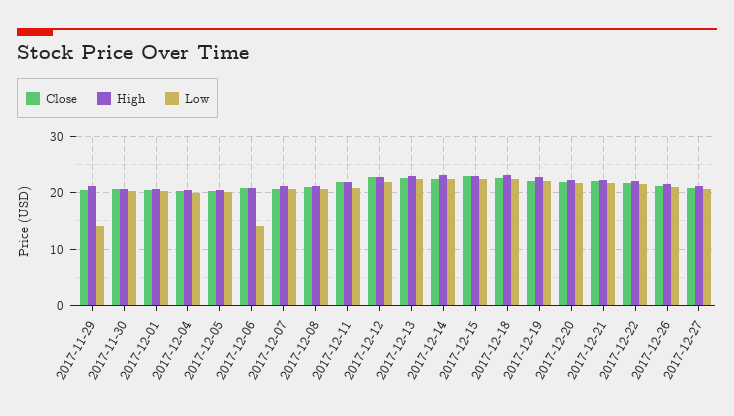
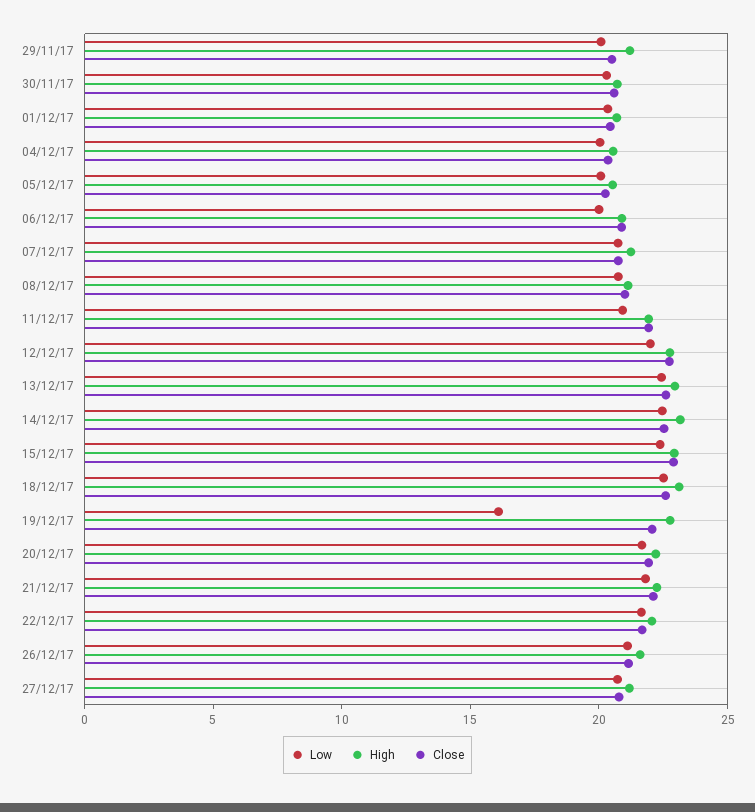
  {
    "Close": {
      "2017-11-29": 21,
      "2017-11-30": 21,
      "2017-12-01": 20,
      "2017-12-04": 20,
      "2017-12-05": 20,
      "2017-12-06": 21,
      "2017-12-07": 21,
      "2017-12-08": 21,
      "2017-12-11": 22,
      "2017-12-12": 23,
      "2017-12-13": 23,
      "2017-12-14": 23,
      "2017-12-15": 23,
      "2017-12-18": 23,
      "2017-12-19": 22,
      "2017-12-20": 22,
      "2017-12-21": 22,
      "2017-12-22": 22,
      "2017-12-26": 21,
      "2017-12-27": 21
    },
    "High": {
      "2017-11-29": 21,
      "2017-11-30": 21,
      "2017-12-01": 21,
      "2017-12-04": 21,
      "2017-12-05": 21,
      "2017-12-06": 21,
      "2017-12-07": 21,
      "2017-12-08": 21,
      "2017-12-11": 22,
      "2017-12-12": 23,
      "2017-12-13": 23,
      "2017-12-14": 23,
      "2017-12-15": 23,
      "2017-12-18": 23,
      "2017-12-19": 23,
      "2017-12-20": 22,
      "2017-12-21": 22,
      "2017-12-22": 22,
      "2017-12-26": 22,
      "2017-12-27": 21
    },
    "Low": {
-     "2017-11-29": 14,
+     "2017-11-29": 20,
      "2017-11-30": 20,
      "2017-12-01": 20,
      "2017-12-04": 20,
      "2017-12-05": 20,
-     "2017-12-06": 14,
+     "2017-12-06": 20,
      "2017-12-07": 21,
      "2017-12-08": 21,
      "2017-12-11": 21,
      "2017-12-12": 22,
      "2017-12-13": 22,
      "2017-12-14": 22,
      "2017-12-15": 22,
      "2017-12-18": 23,
-     "2017-12-19": 22,
+     "2017-12-19": 16,
      "2017-12-20": 22,
      "2017-12-21": 22,
      "2017-12-22": 22,
      "2017-12-26": 21,
      "2017-12-27": 21
    }
  }

